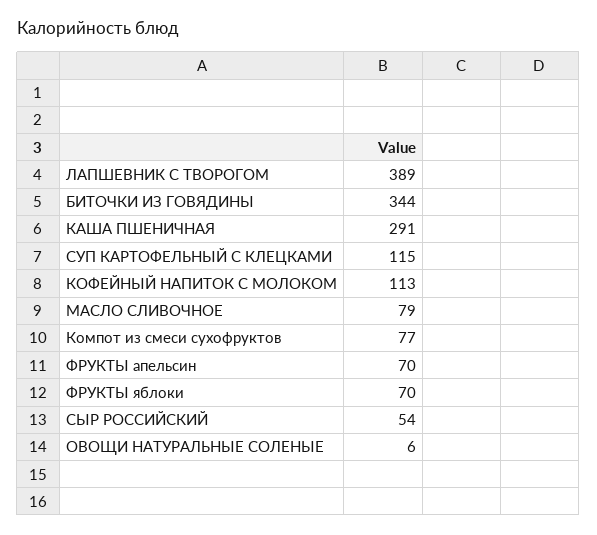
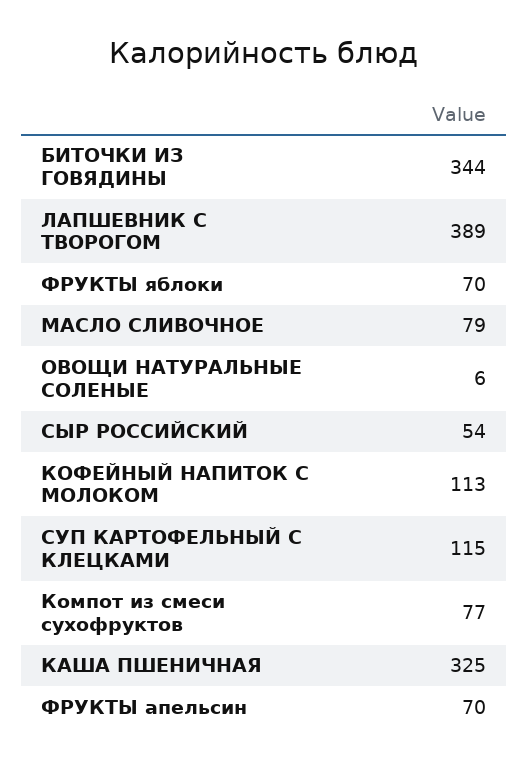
  {
    "ЛАПШЕВНИК С ТВОРОГОМ": 389,
    "БИТОЧКИ ИЗ ГОВЯДИНЫ": 344,
-   "КАША ПШЕНИЧНАЯ": 291,
+   "КАША ПШЕНИЧНАЯ": 325,
    "СУП КАРТОФЕЛЬНЫЙ С КЛЕЦКАМИ": 115,
    "КОФЕЙНЫЙ НАПИТОК С МОЛОКОМ": 113,
    "МАСЛО СЛИВОЧНОЕ": 79,
    "Компот из смеси сухофруктов": 77,
    "ФРУКТЫ апельсин": 70,
    "ФРУКТЫ яблоки": 70,
    "СЫР РОССИЙСКИЙ": 54,
    "ОВОЩИ НАТУРАЛЬНЫЕ СОЛЕНЫЕ": 6
  }

